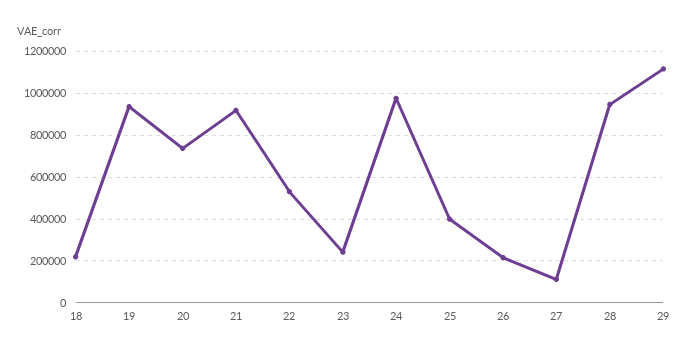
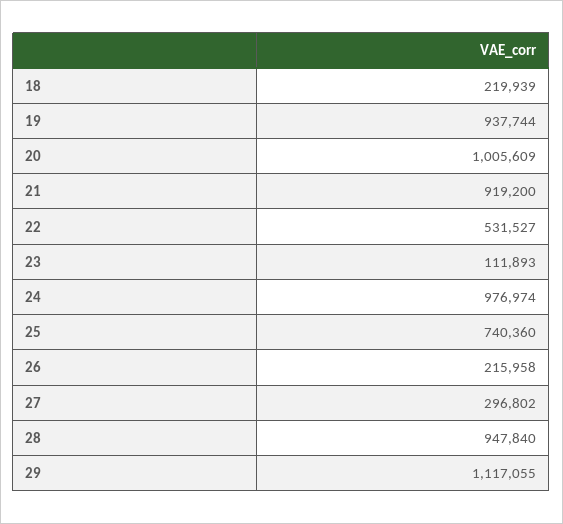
  {
    "18": 219939,
    "19": 937744,
-   "20": 750000,
+   "20": 1005609,
    "21": 919200,
    "22": 531527,
-   "23": 250000,
+   "23": 111893,
    "24": 976974,
-   "25": 400000,
+   "25": 740360,
    "26": 215958,
-   "27": 100000,
+   "27": 296802,
    "28": 947840,
    "29": 1117055
  }

